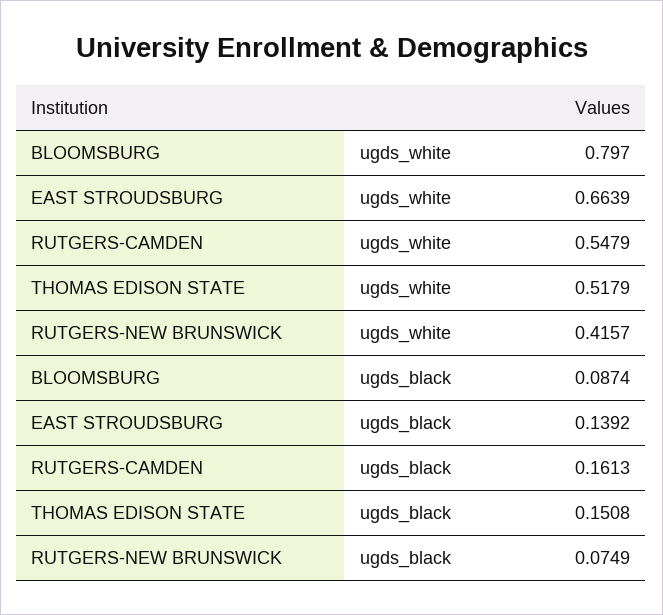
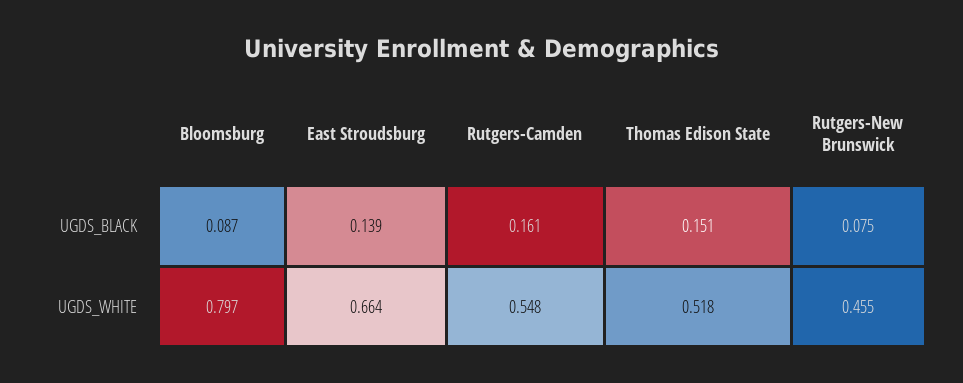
  {
    "BLOOMSBURG": {
      "ugds_white": 0.797,
      "ugds_black": 0.0874
    },
    "EAST STROUDSBURG": {
      "ugds_white": 0.6639,
      "ugds_black": 0.1392
    },
    "RUTGERS-CAMDEN": {
      "ugds_white": 0.5479,
      "ugds_black": 0.1613
    },
    "THOMAS EDISON STATE": {
      "ugds_white": 0.5179,
      "ugds_black": 0.1508
    },
    "RUTGERS-NEW BRUNSWICK": {
-     "ugds_white": 0.4157,
+     "ugds_white": 0.455,
      "ugds_black": 0.0749
    }
  }

